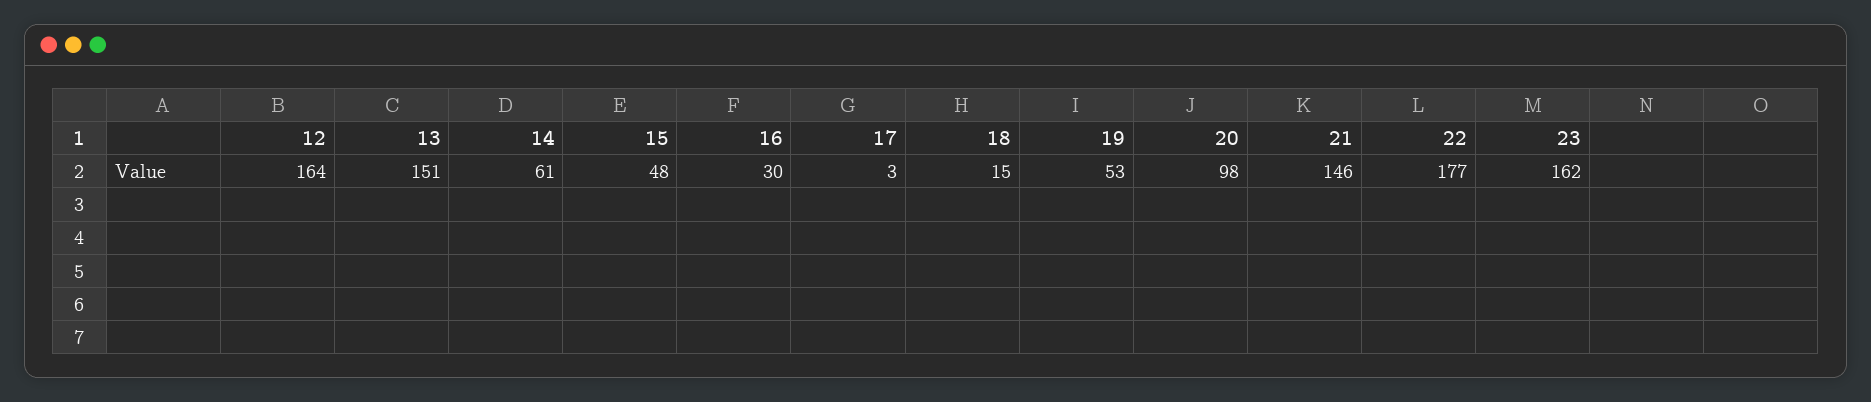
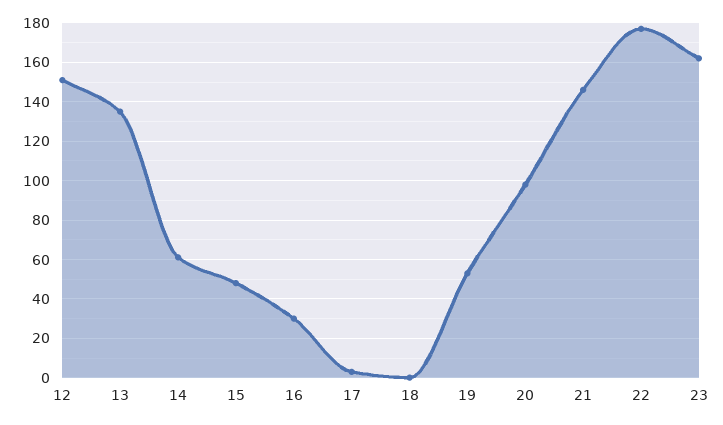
  {
-   "12": 164,
+   "12": 150,
-   "13": 151,
+   "13": 135,
    "14": 61,
    "15": 48,
    "16": 30,
    "17": 3,
-   "18": 15,
+   "18": 0,
    "19": 53,
    "20": 98,
    "21": 146,
    "22": 177,
    "23": 162
  }

